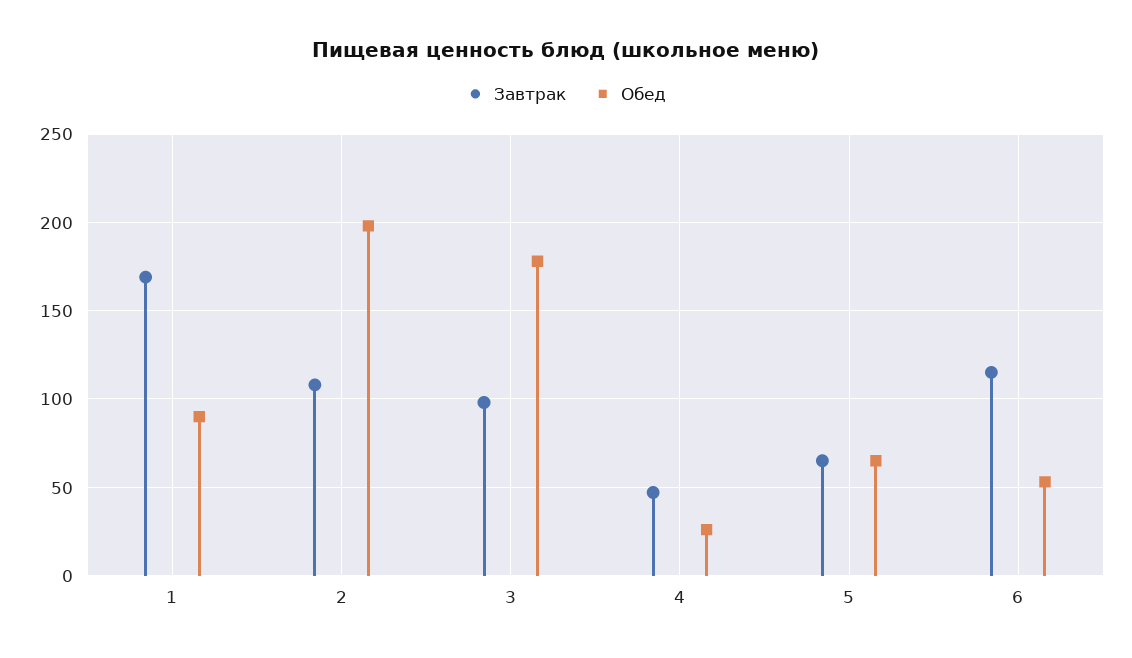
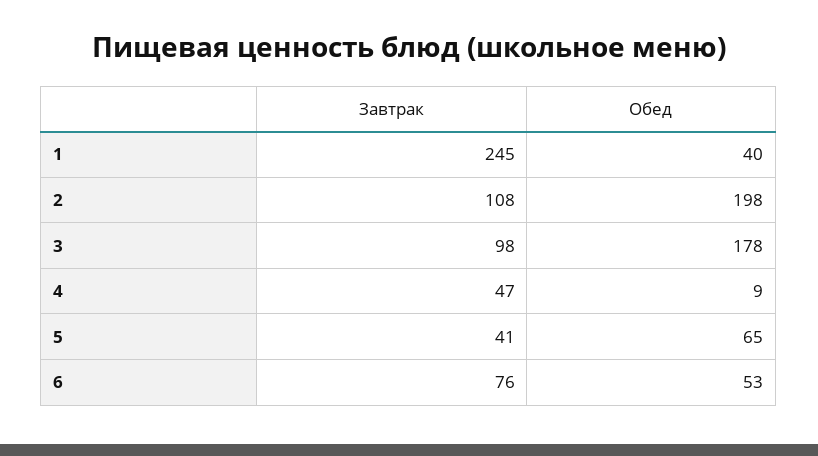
  {
    "Завтрак": {
-     "1": 170,
+     "1": 245,
      "2": 108,
      "3": 98,
      "4": 47,
-     "5": 65,
+     "5": 41,
-     "6": 115
+     "6": 76
    },
    "Обед": {
-     "1": 90,
+     "1": 40,
      "2": 198,
      "3": 178,
-     "4": 25,
+     "4": 9,
      "5": 65,
      "6": 53
    }
  }

